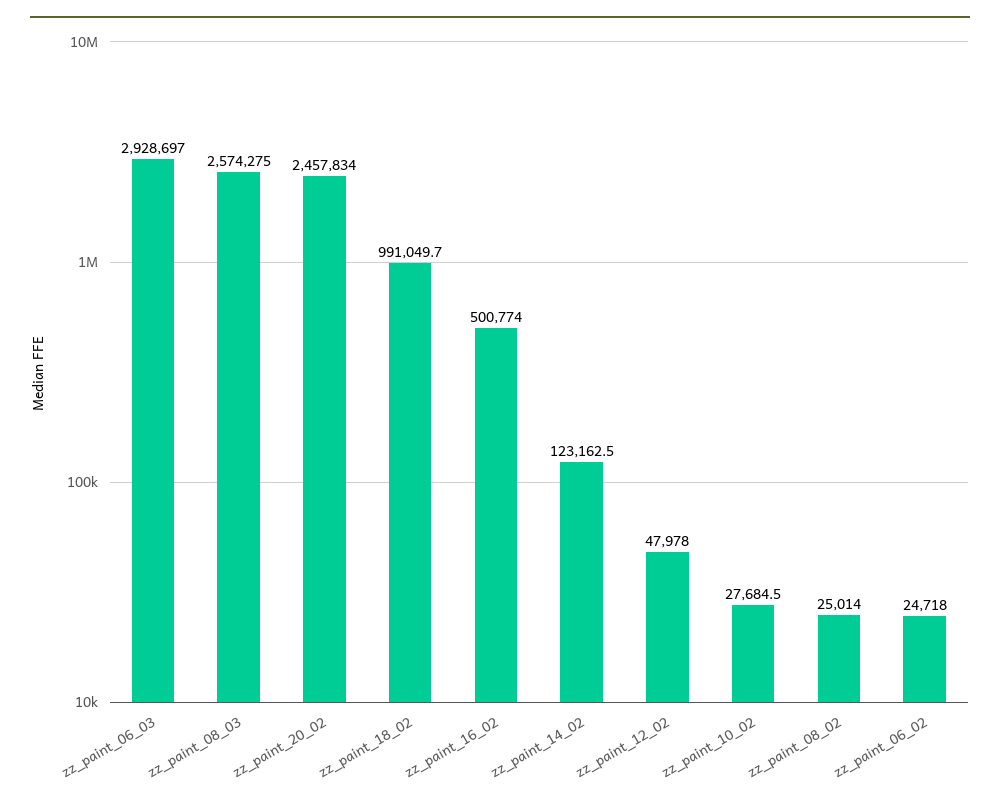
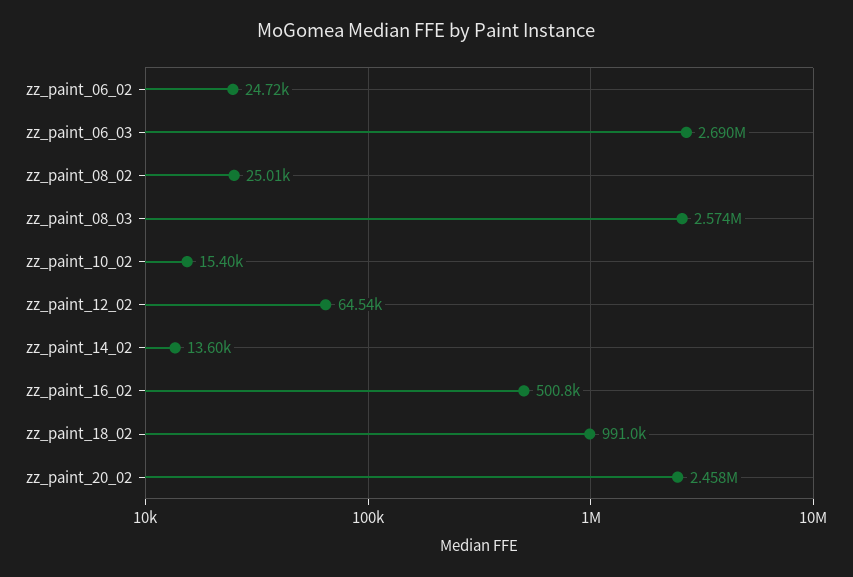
  {
-   "zz_paint_06_03": 2928697,
+   "zz_paint_06_03": 2690000,
    "zz_paint_08_03": 2574275,
    "zz_paint_20_02": 2457834,
    "zz_paint_18_02": 991049.7,
    "zz_paint_16_02": 500774,
-   "zz_paint_14_02": 123162.5,
+   "zz_paint_14_02": 13600,
-   "zz_paint_12_02": 47978,
+   "zz_paint_12_02": 64540,
-   "zz_paint_10_02": 27684.5,
+   "zz_paint_10_02": 15400,
    "zz_paint_08_02": 25014,
    "zz_paint_06_02": 24718
  }

